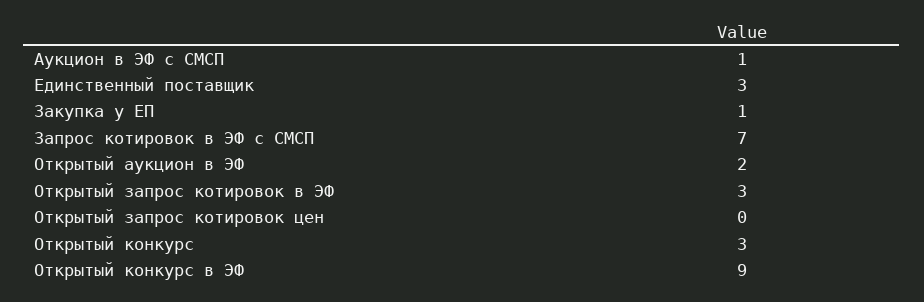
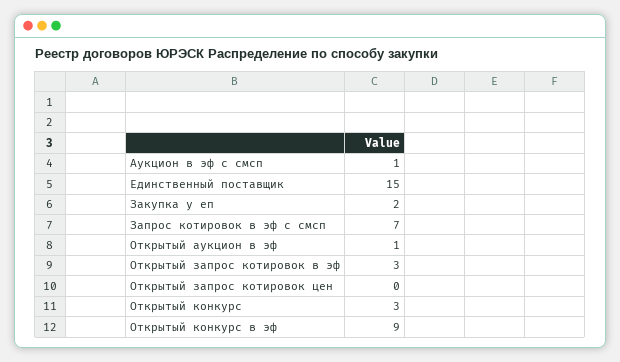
  {
    "Аукцион в ЭФ с СМСП": 1,
-   "Единственный поставщик": 3,
+   "Единственный поставщик": 15,
-   "Закупка у ЕП": 1,
+   "Закупка у ЕП": 2,
    "Запрос котировок в ЭФ с СМСП": 7,
-   "Открытый аукцион в ЭФ": 2,
+   "Открытый аукцион в ЭФ": 1,
    "Открытый запрос котировок в ЭФ": 3,
    "Открытый запрос котировок цен": 0,
    "Открытый конкурс": 3,
    "Открытый конкурс в ЭФ": 9
  }

